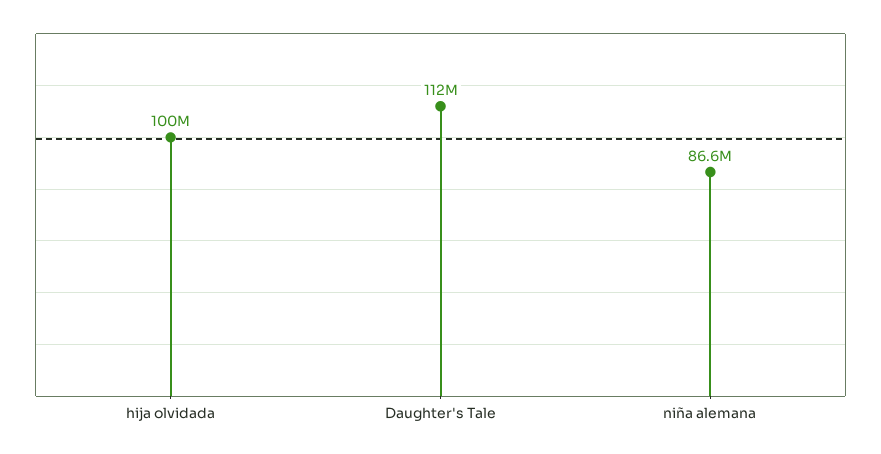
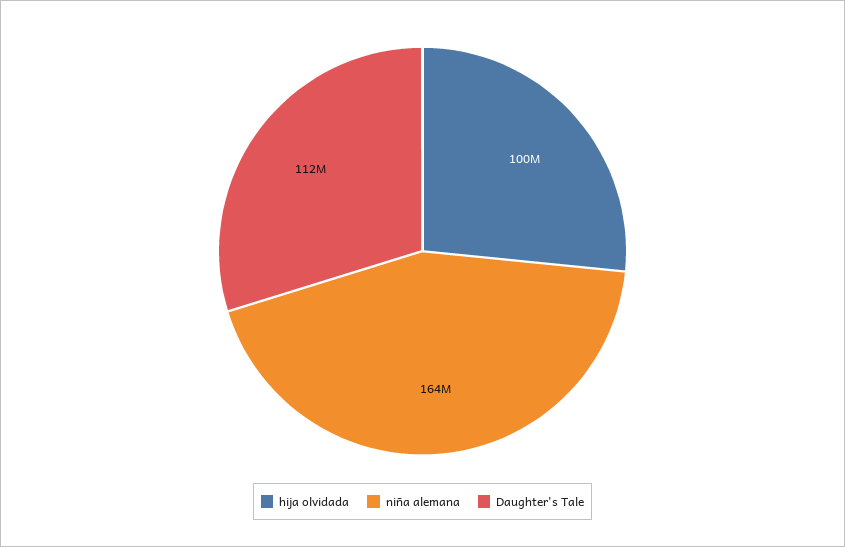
  {
    "hija olvidada": 100000000,
    "Daughter's Tale": 112000000,
-   "niña alemana": 86600000
+   "niña alemana": 164000000
  }

